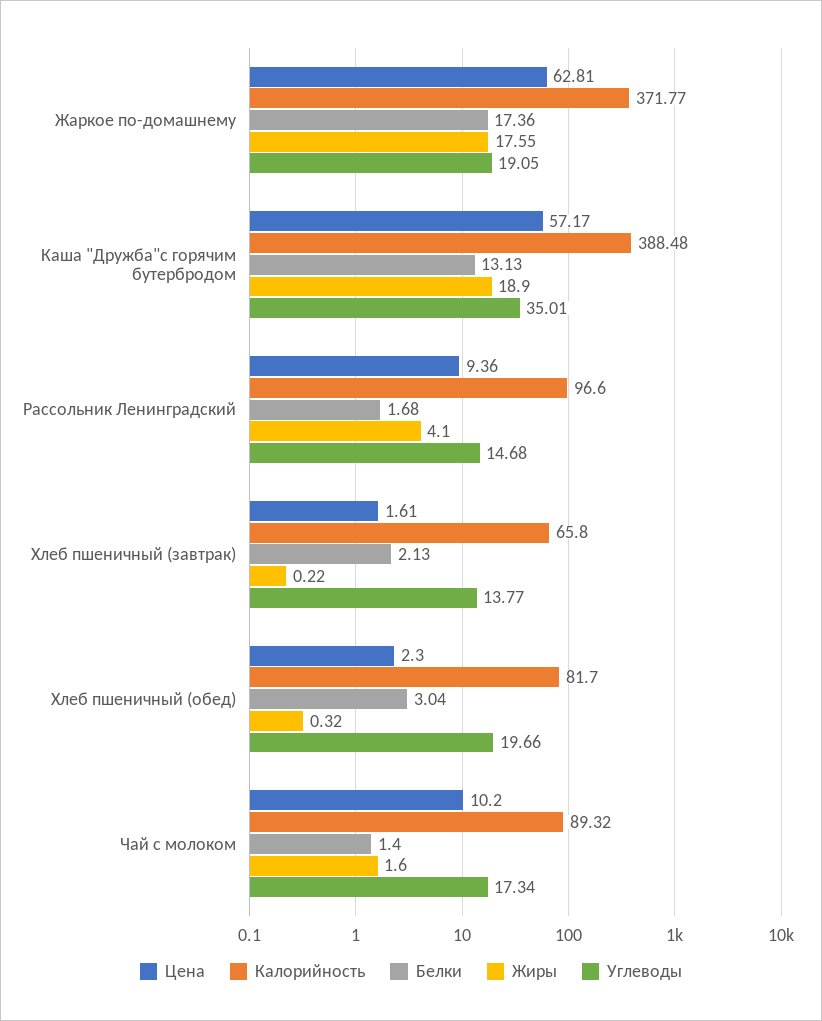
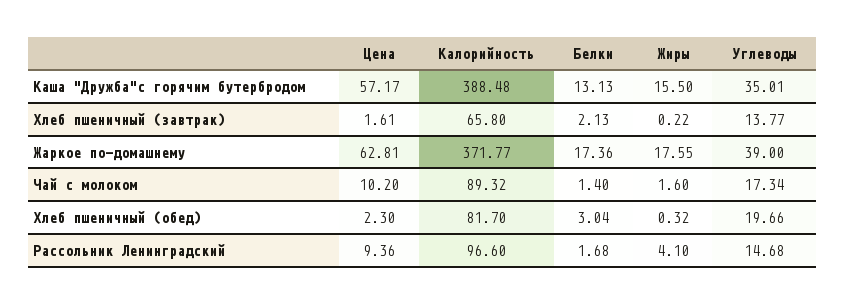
  {
    "Цена": {
      "Жаркое по-домашнему": 62.81,
      "Каша \"Дружба\"с горячим бутербродом": 57.17,
      "Рассольник Ленинградский": 9.36,
      "Хлеб пшеничный (завтрак)": 1.61,
      "Хлеб пшеничный (обед)": 2.3,
      "Чай с молоком": 10.2
    },
    "Калорийность": {
      "Жаркое по-домашнему": 371.77,
      "Каша \"Дружба\"с горячим бутербродом": 388.48,
      "Рассольник Ленинградский": 96.6,
      "Хлеб пшеничный (завтрак)": 65.8,
      "Хлеб пшеничный (обед)": 81.7,
      "Чай с молоком": 89.32
    },
    "Белки": {
      "Жаркое по-домашнему": 17.36,
      "Каша \"Дружба\"с горячим бутербродом": 13.13,
      "Рассольник Ленинградский": 1.68,
      "Хлеб пшеничный (завтрак)": 2.13,
      "Хлеб пшеничный (обед)": 3.04,
      "Чай с молоком": 1.4
    },
    "Жиры": {
      "Жаркое по-домашнему": 17.55,
-     "Каша \"Дружба\"с горячим бутербродом": 18.9,
+     "Каша \"Дружба\"с горячим бутербродом": 15.5,
      "Рассольник Ленинградский": 4.1,
      "Хлеб пшеничный (завтрак)": 0.22,
      "Хлеб пшеничный (обед)": 0.32,
      "Чай с молоком": 1.6
    },
    "Углеводы": {
-     "Жаркое по-домашнему": 19.05,
+     "Жаркое по-домашнему": 39,
      "Каша \"Дружба\"с горячим бутербродом": 35.01,
      "Рассольник Ленинградский": 14.68,
      "Хлеб пшеничный (завтрак)": 13.77,
      "Хлеб пшеничный (обед)": 19.66,
      "Чай с молоком": 17.34
    }
  }

